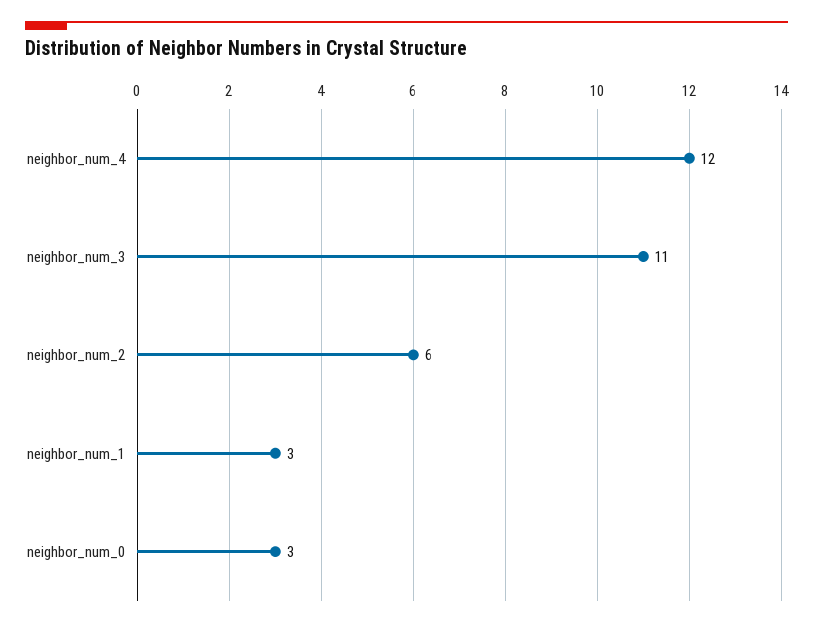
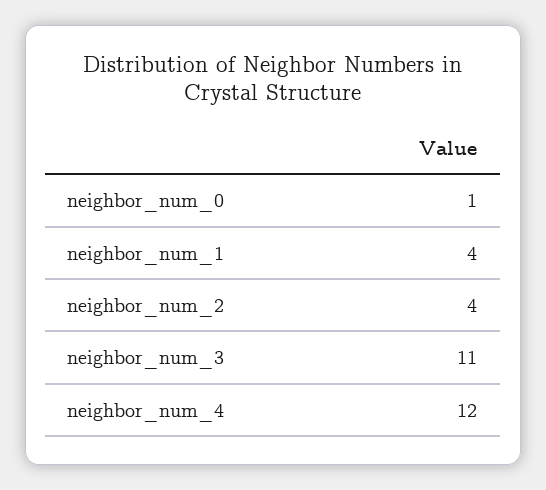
  {
    "neighbor_num_4": 12,
    "neighbor_num_3": 11,
-   "neighbor_num_2": 6,
+   "neighbor_num_2": 4,
-   "neighbor_num_1": 3,
+   "neighbor_num_1": 4,
-   "neighbor_num_0": 3
+   "neighbor_num_0": 1
  }

